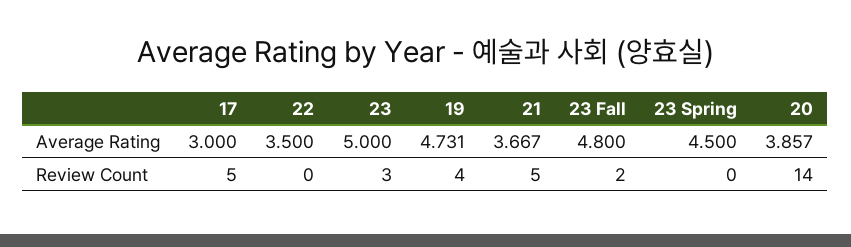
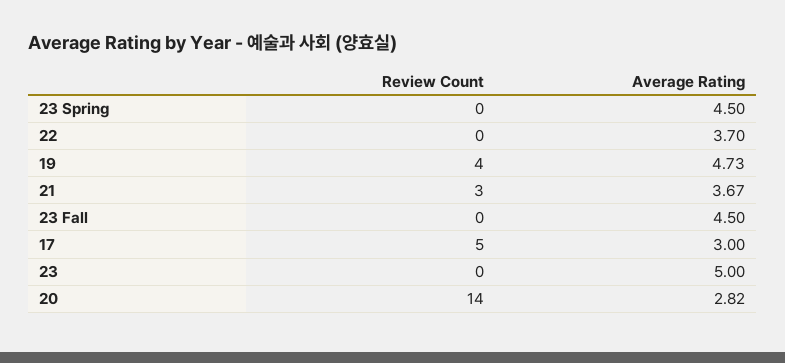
  {
    "17": {
      "Average Rating": 3,
      "Review Count": 5
    },
    "22": {
-     "Average Rating": 3.5,
+     "Average Rating": 3.7,
      "Review Count": 0
    },
    "23": {
      "Average Rating": 5,
-     "Review Count": 3
+     "Review Count": 0
    },
    "19": {
      "Average Rating": 4.731,
      "Review Count": 4
    },
    "21": {
      "Average Rating": 3.667,
-     "Review Count": 5
+     "Review Count": 3
    },
    "23 Fall": {
-     "Average Rating": 4.8,
+     "Average Rating": 4.5,
-     "Review Count": 2
+     "Review Count": 0
    },
    "23 Spring": {
      "Average Rating": 4.5,
      "Review Count": 0
    },
    "20": {
-     "Average Rating": 3.857,
+     "Average Rating": 2.82,
      "Review Count": 14
    }
  }

